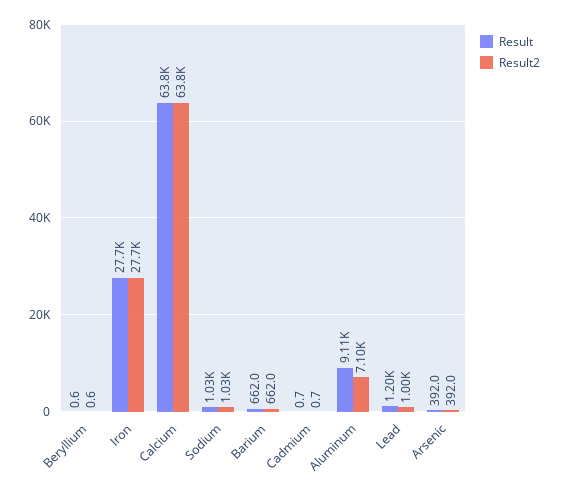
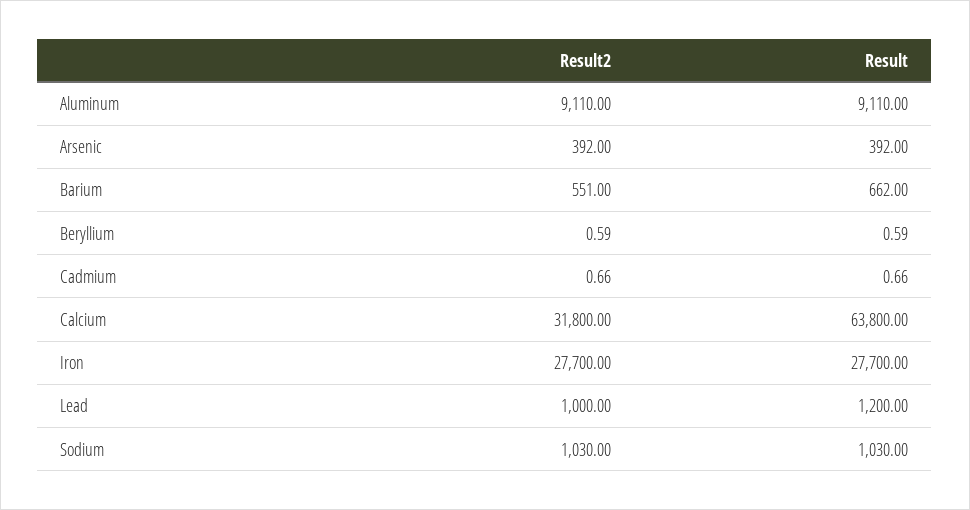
  {
    "Result": {
      "Beryllium": 0.59,
      "Iron": 27700,
      "Calcium": 63800,
      "Sodium": 1030,
      "Barium": 662,
      "Cadmium": 0.66,
      "Aluminum": 9110,
      "Lead": 1200,
      "Arsenic": 392
    },
    "Result2": {
      "Beryllium": 0.59,
      "Iron": 27700,
-     "Calcium": 63800,
+     "Calcium": 31800,
      "Sodium": 1030,
-     "Barium": 662,
+     "Barium": 551,
      "Cadmium": 0.66,
-     "Aluminum": 7100,
+     "Aluminum": 9110,
      "Lead": 1000,
      "Arsenic": 392
    }
  }

